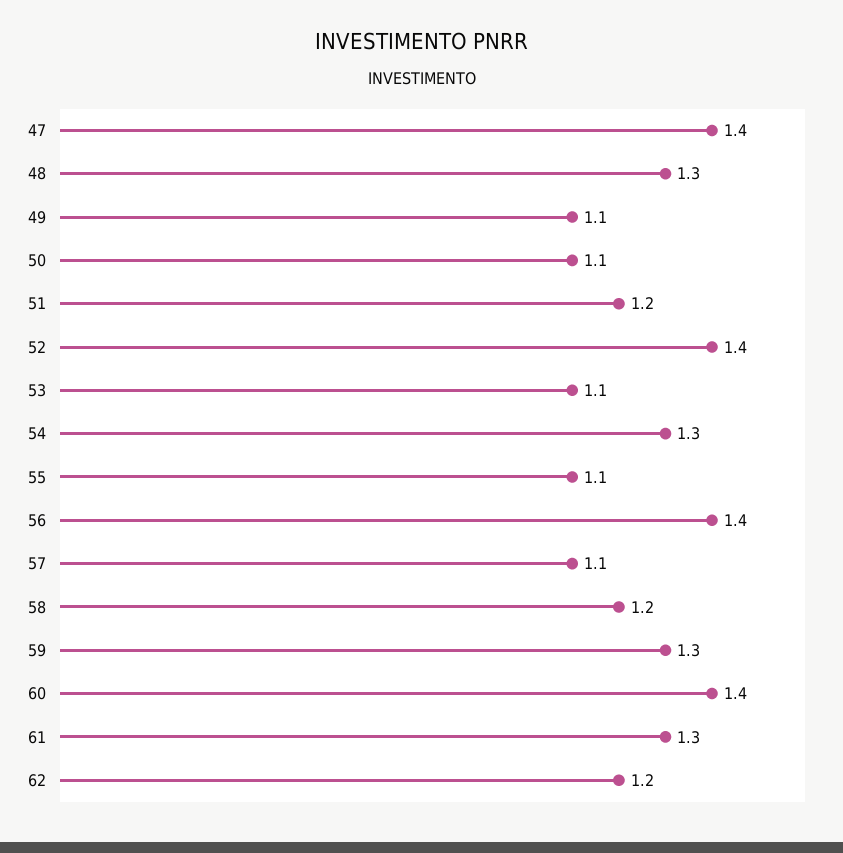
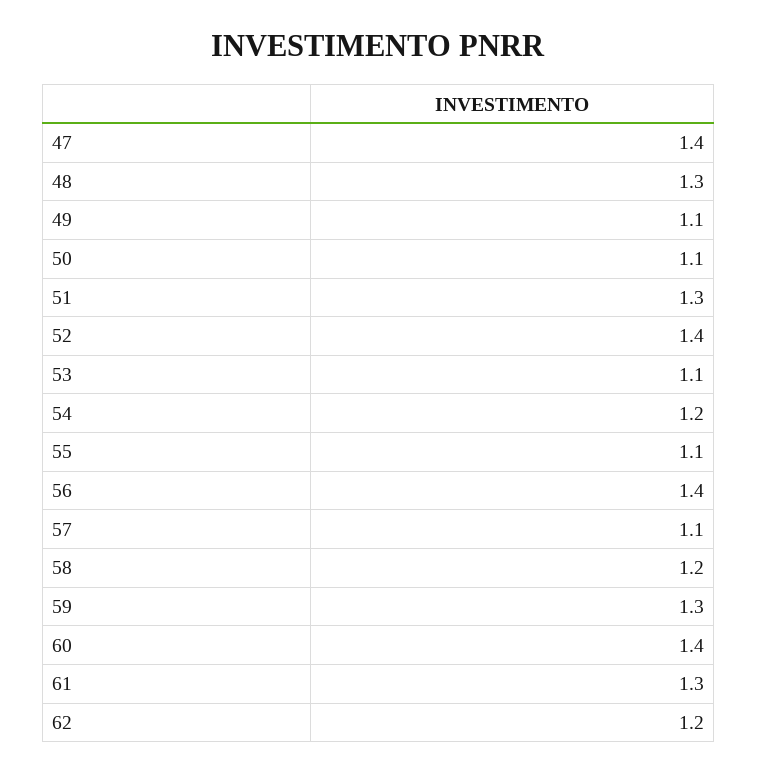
  {
    "47": 1.4,
    "48": 1.3,
    "49": 1.1,
    "50": 1.1,
-   "51": 1.2,
+   "51": 1.3,
    "52": 1.4,
    "53": 1.1,
-   "54": 1.3,
+   "54": 1.2,
    "55": 1.1,
    "56": 1.4,
    "57": 1.1,
    "58": 1.2,
    "59": 1.3,
    "60": 1.4,
    "61": 1.3,
    "62": 1.2
  }

